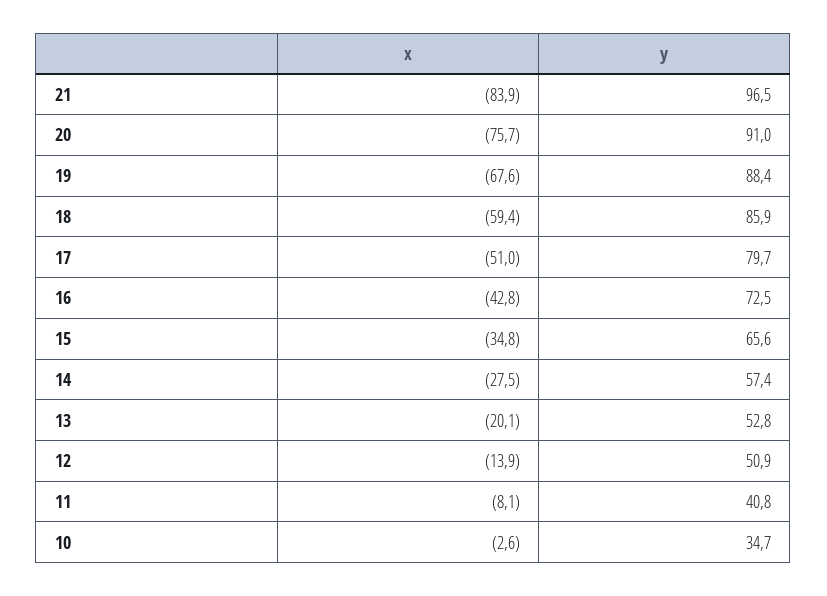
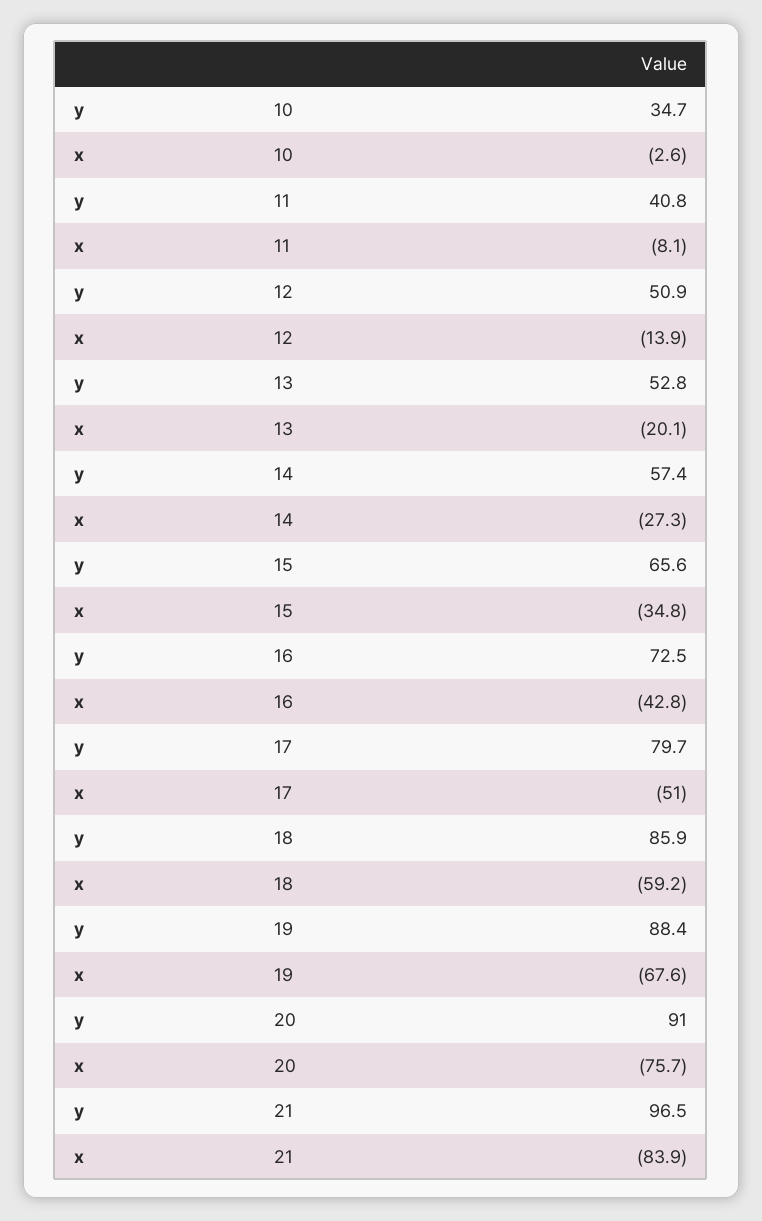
  {
    "x": {
      "21": -83.9,
      "20": -75.7,
      "19": -67.6,
-     "18": -59.4,
+     "18": -59.2,
      "17": -51,
      "16": -42.8,
      "15": -34.8,
-     "14": -27.5,
+     "14": -27.3,
      "13": -20.1,
      "12": -13.9,
      "11": -8.1,
      "10": -2.6
    },
    "y": {
      "21": 96.5,
      "20": 91,
      "19": 88.4,
      "18": 85.9,
      "17": 79.7,
      "16": 72.5,
      "15": 65.6,
      "14": 57.4,
      "13": 52.8,
      "12": 50.9,
      "11": 40.8,
      "10": 34.7
    }
  }

